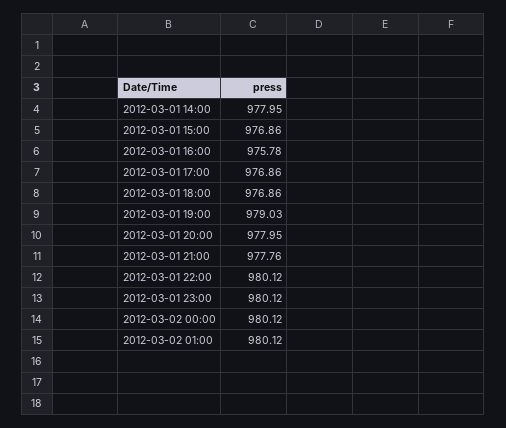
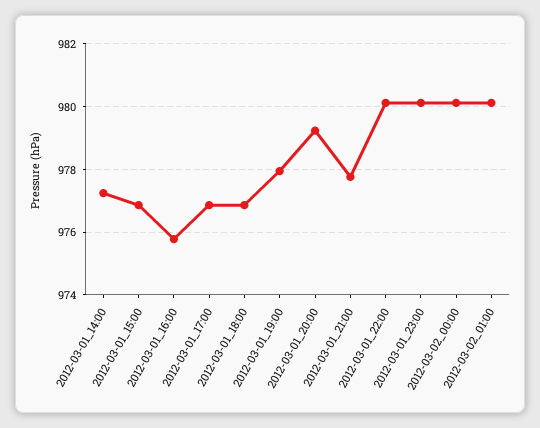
  {
-   "2012-03-01 14:00": 977.95,
+   "2012-03-01 14:00": 977.2,
    "2012-03-01 15:00": 976.86,
    "2012-03-01 16:00": 975.78,
    "2012-03-01 17:00": 976.86,
    "2012-03-01 18:00": 976.86,
-   "2012-03-01 19:00": 979.03,
+   "2012-03-01 19:00": 978,
-   "2012-03-01 20:00": 977.95,
+   "2012-03-01 20:00": 979.2,
    "2012-03-01 21:00": 977.76,
    "2012-03-01 22:00": 980.12,
    "2012-03-01 23:00": 980.12,
    "2012-03-02 00:00": 980.12,
    "2012-03-02 01:00": 980.12
  }

